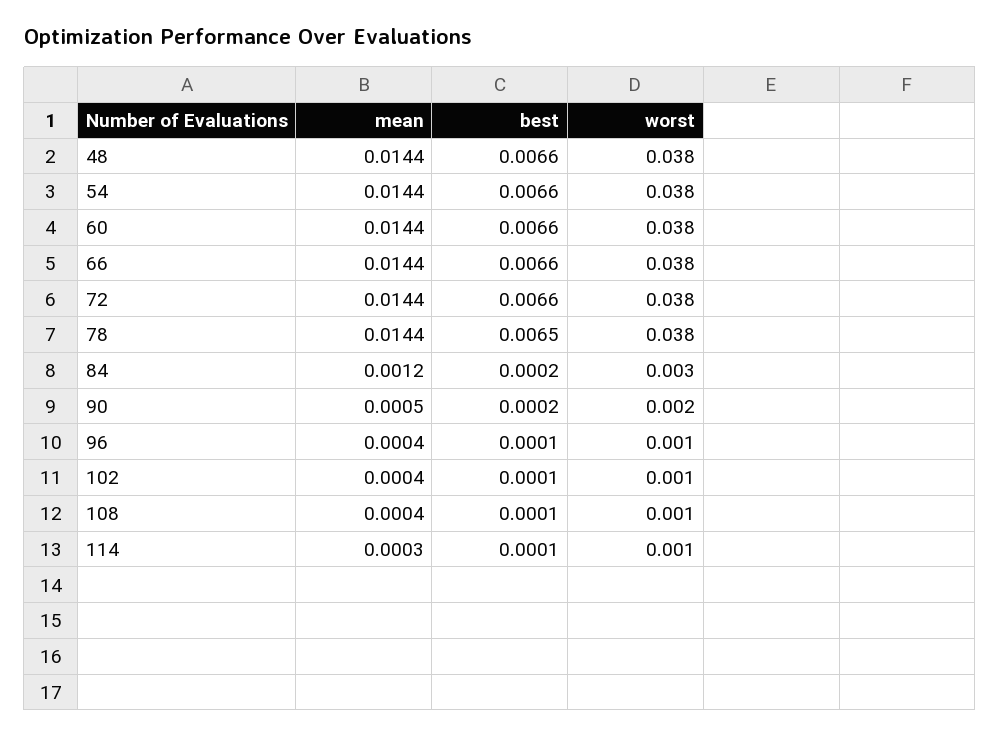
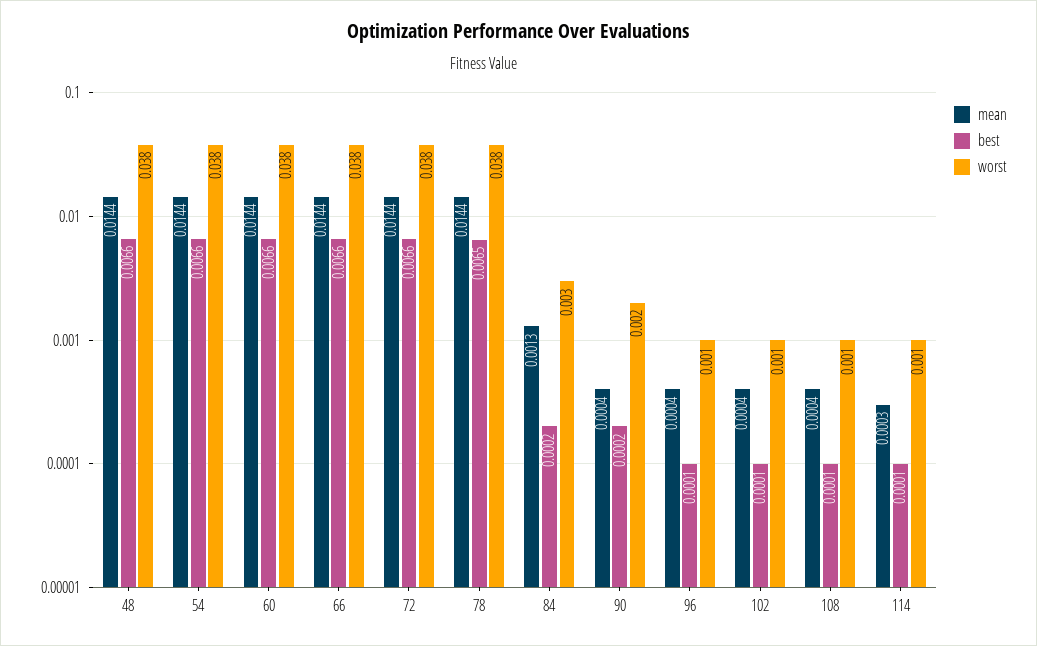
  {
    "mean": {
      "48": 0.0144,
      "54": 0.0144,
      "60": 0.0144,
      "66": 0.0144,
      "72": 0.0144,
      "78": 0.0144,
-     "84": 0.0012,
+     "84": 0.0013,
-     "90": 0.0005,
+     "90": 0.0004,
      "96": 0.0004,
      "102": 0.0004,
      "108": 0.0004,
      "114": 0.0003
    },
    "best": {
      "48": 0.0066,
      "54": 0.0066,
      "60": 0.0066,
      "66": 0.0066,
      "72": 0.0066,
      "78": 0.0065,
      "84": 0.0002,
      "90": 0.0002,
      "96": 0.0001,
      "102": 0.0001,
      "108": 0.0001,
      "114": 0.0001
    },
    "worst": {
      "48": 0.038,
      "54": 0.038,
      "60": 0.038,
      "66": 0.038,
      "72": 0.038,
      "78": 0.038,
      "84": 0.003,
      "90": 0.002,
      "96": 0.001,
      "102": 0.001,
      "108": 0.001,
      "114": 0.001
    }
  }

